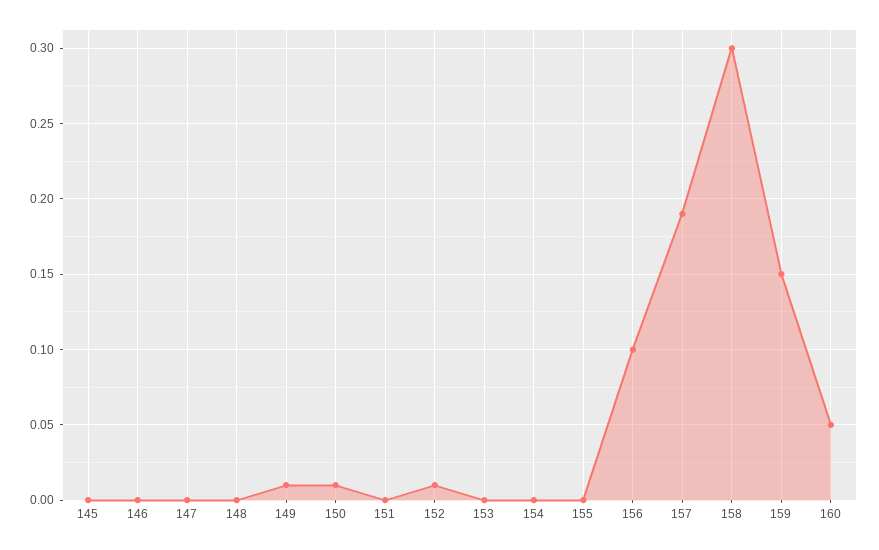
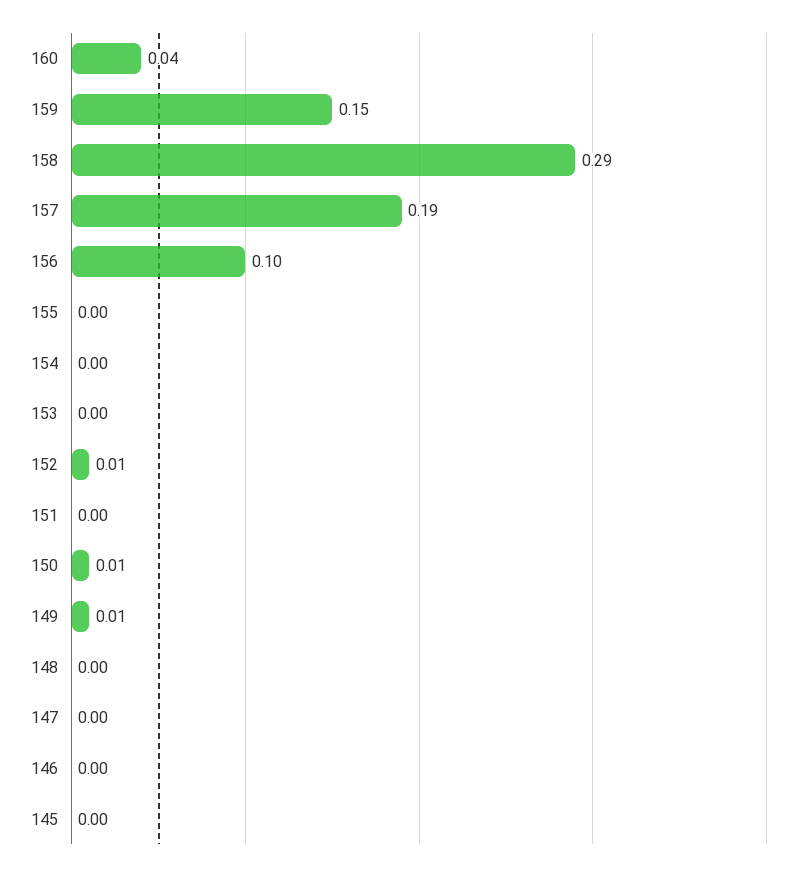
  {
    "145": 0,
    "146": 0,
    "147": 0,
    "148": 0,
    "149": 0.01,
    "150": 0.01,
    "151": 0,
    "152": 0.01,
    "153": 0,
    "154": 0,
    "155": 0,
    "156": 0.1,
    "157": 0.19,
-   "158": 0.3,
+   "158": 0.29,
    "159": 0.15,
-   "160": 0.05
+   "160": 0.04
  }

